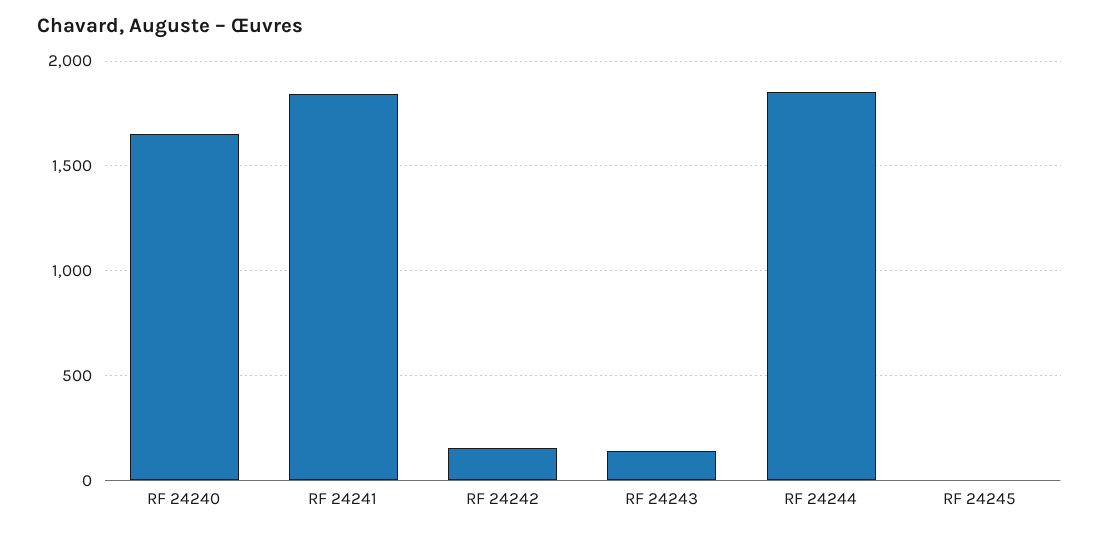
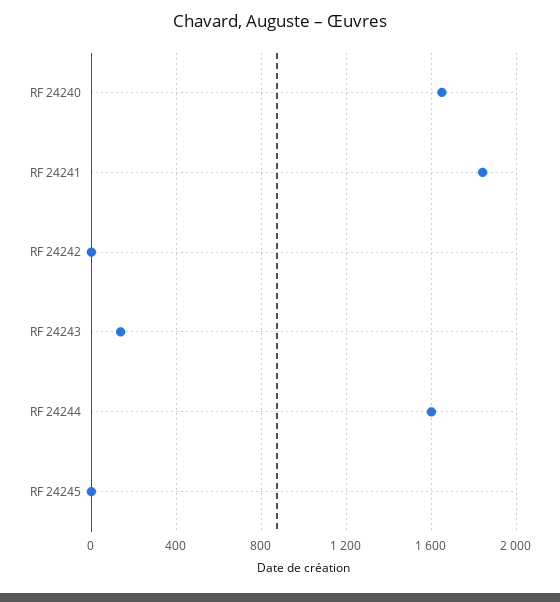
  {
    "RF 24240": 1650,
    "RF 24241": 1850,
-   "RF 24242": 150,
+   "RF 24242": 0,
    "RF 24243": 150,
-   "RF 24244": 1850,
+   "RF 24244": 1600,
    "RF 24245": 0
  }

